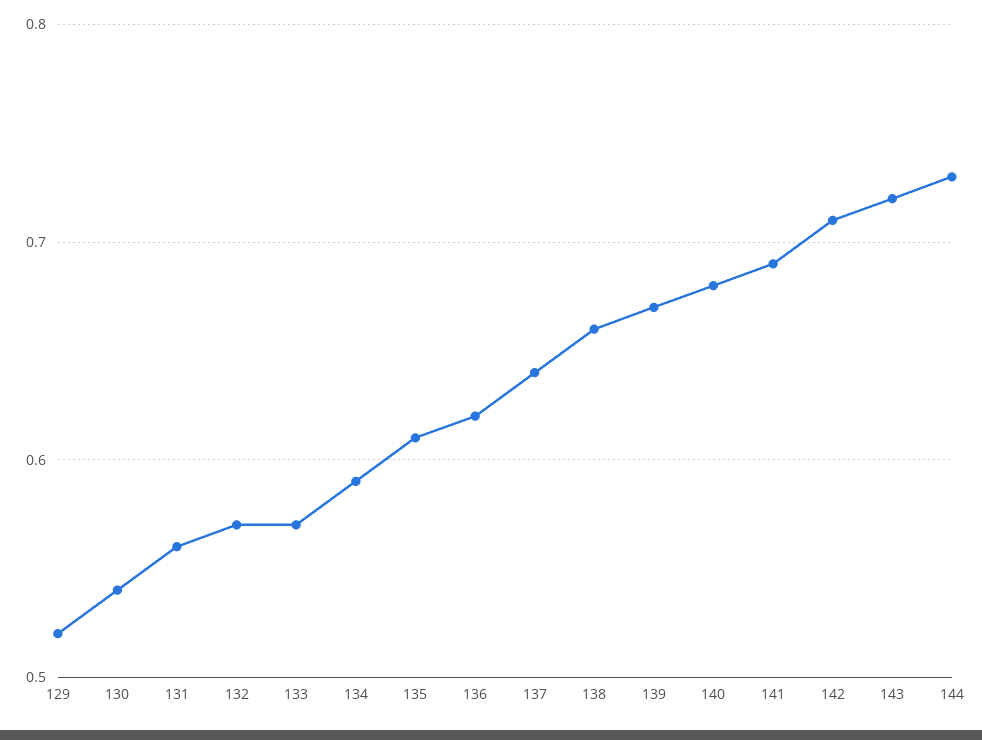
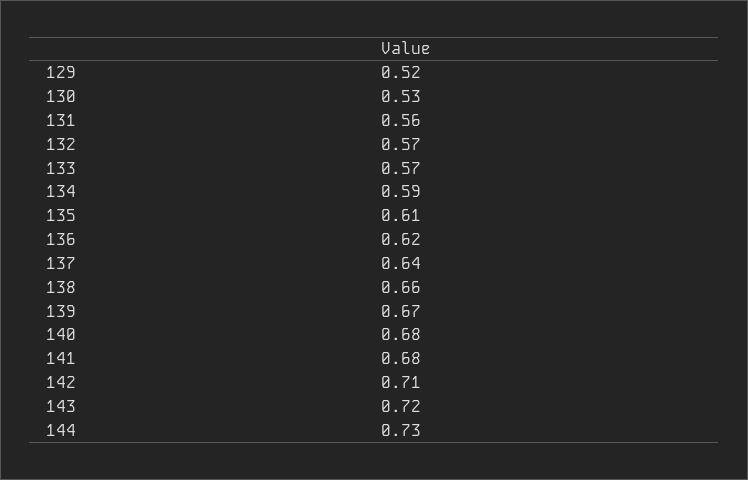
  {
    "129": 0.52,
-   "130": 0.54,
+   "130": 0.53,
    "131": 0.56,
    "132": 0.57,
    "133": 0.57,
    "134": 0.59,
    "135": 0.61,
    "136": 0.62,
    "137": 0.64,
    "138": 0.66,
    "139": 0.67,
    "140": 0.68,
-   "141": 0.69,
+   "141": 0.68,
    "142": 0.71,
    "143": 0.72,
    "144": 0.73
  }

